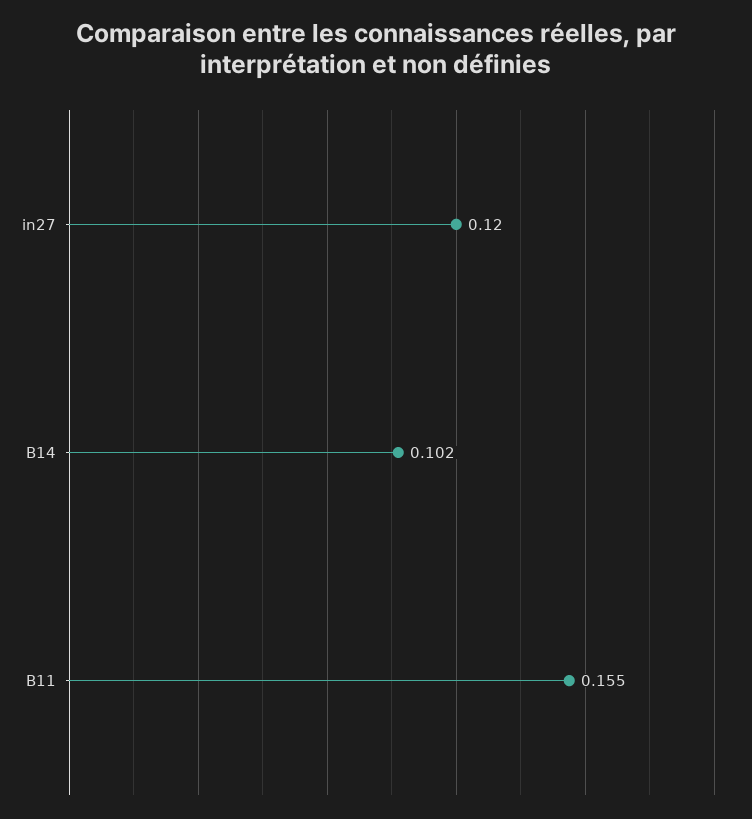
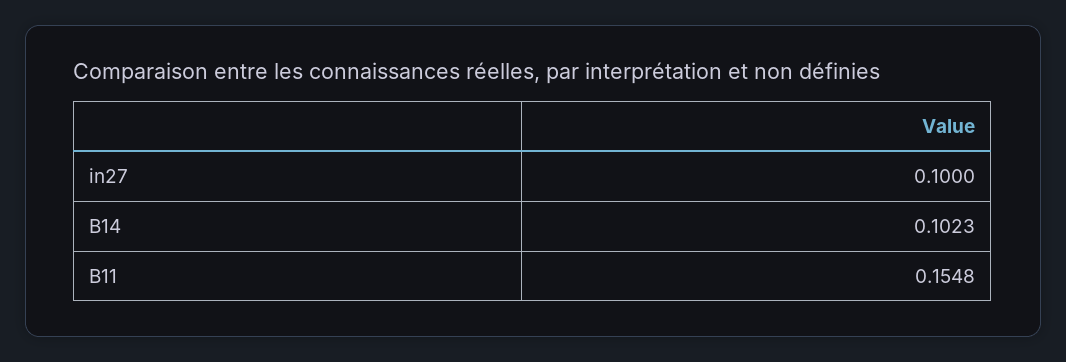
  {
-   "in27": 0.12,
+   "in27": 0.1,
    "B14": 0.1023,
    "B11": 0.1548
  }

